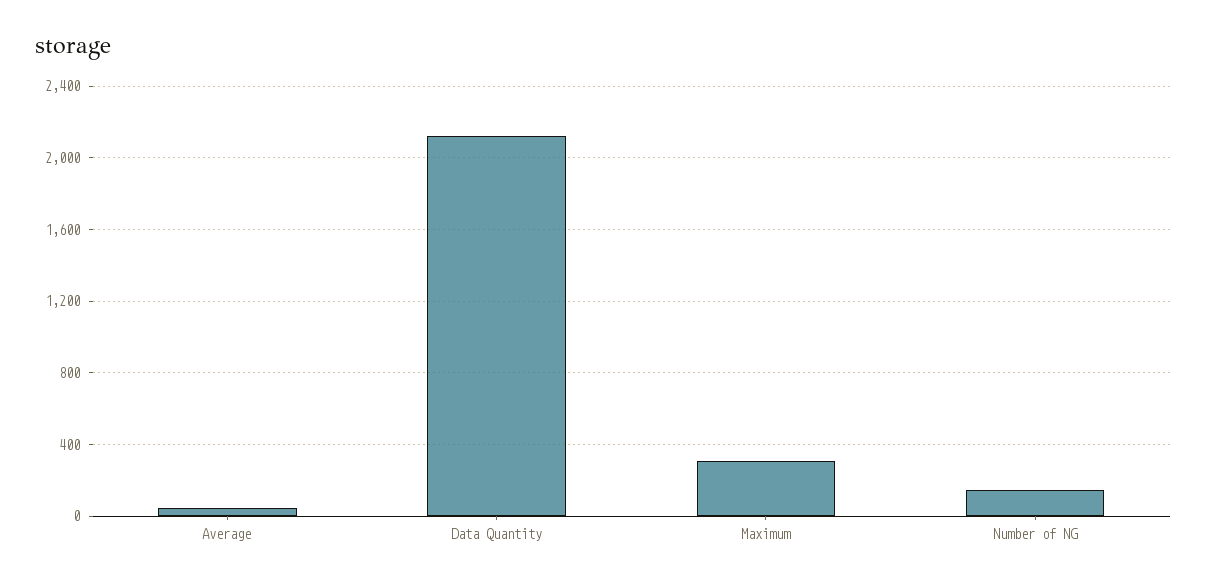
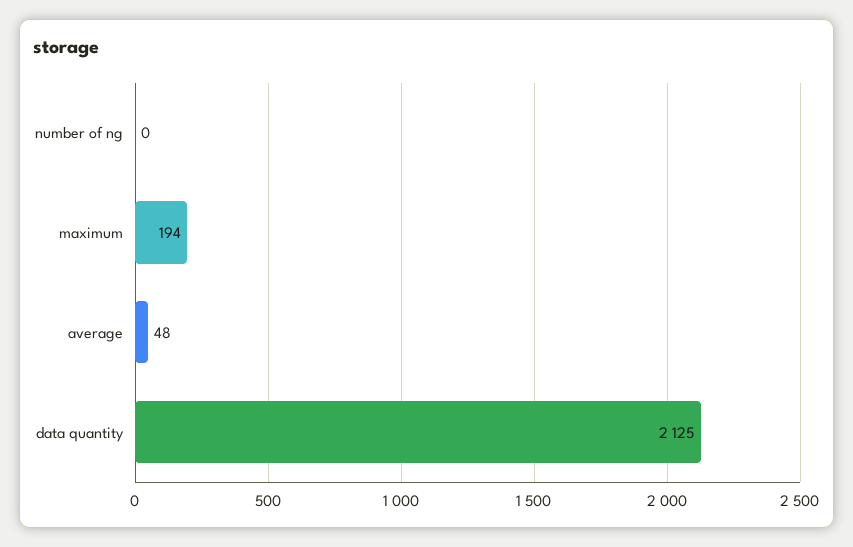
  {
    "Average": 48,
    "Data Quantity": 2125,
-   "Maximum": 300,
+   "Maximum": 194,
-   "Number of NG": 150
+   "Number of NG": 0
  }

